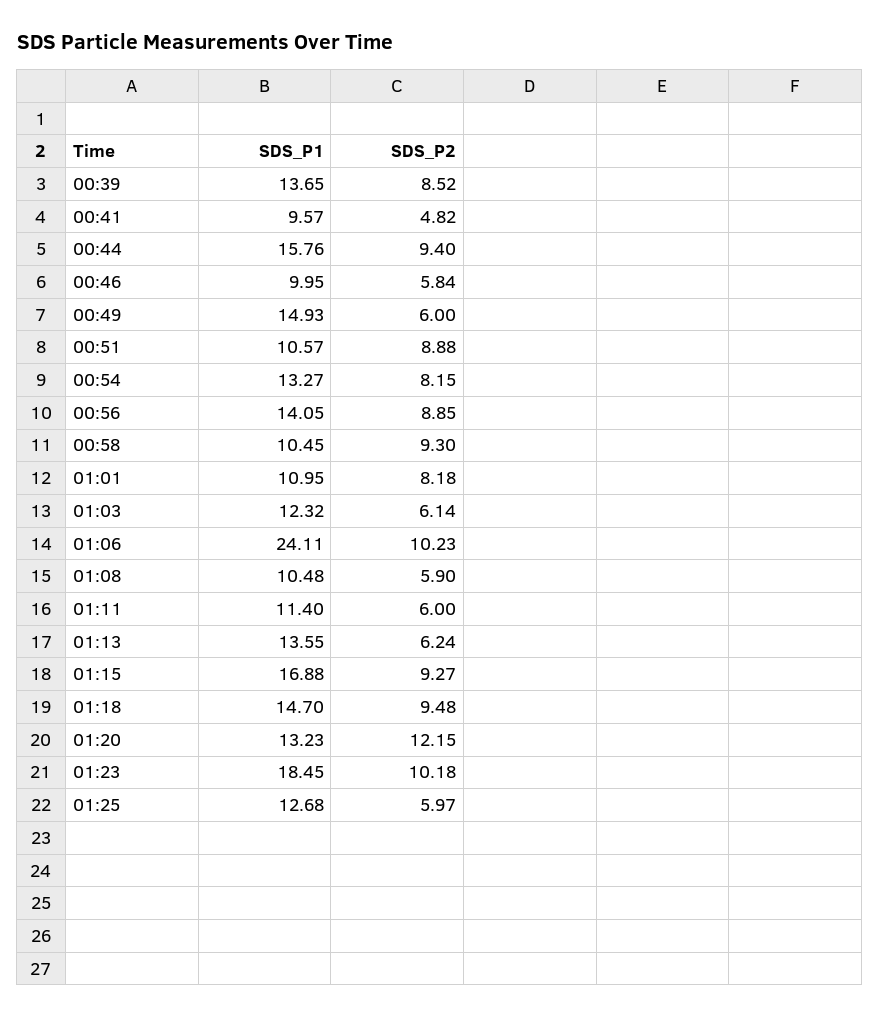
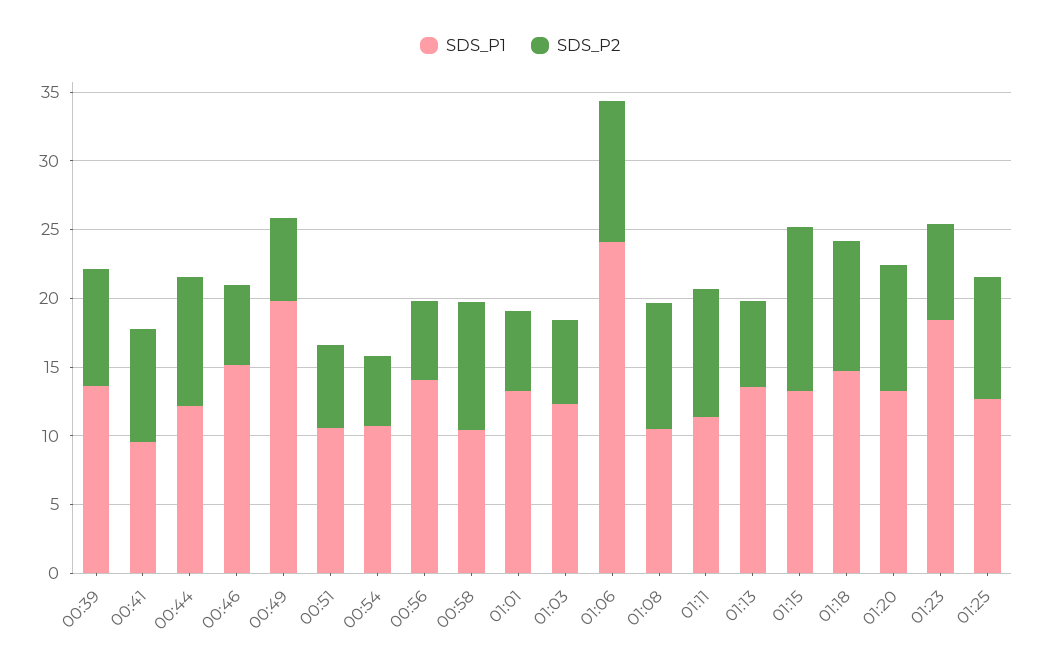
  {
    "SDS_P1": {
      "00:39": 13.65,
      "00:41": 9.57,
-     "00:44": 15.76,
+     "00:44": 12,
-     "00:46": 9.95,
+     "00:46": 15,
-     "00:49": 14.93,
+     "00:49": 20,
      "00:51": 10.57,
-     "00:54": 13.27,
+     "00:54": 11,
      "00:56": 14.05,
      "00:58": 10.45,
-     "01:01": 10.95,
+     "01:01": 13,
      "01:03": 12.32,
      "01:06": 24.11,
      "01:08": 10.48,
      "01:11": 11.4,
      "01:13": 13.55,
-     "01:15": 16.88,
+     "01:15": 13,
      "01:18": 14.7,
      "01:20": 13.23,
      "01:23": 18.45,
      "01:25": 12.68
    },
    "SDS_P2": {
      "00:39": 8.52,
-     "00:41": 4.82,
+     "00:41": 8,
      "00:44": 9.4,
      "00:46": 5.84,
      "00:49": 6,
-     "00:51": 8.88,
+     "00:51": 6,
-     "00:54": 8.15,
+     "00:54": 5,
-     "00:56": 8.85,
+     "00:56": 6,
      "00:58": 9.3,
-     "01:01": 8.18,
+     "01:01": 6,
      "01:03": 6.14,
      "01:06": 10.23,
-     "01:08": 5.9,
+     "01:08": 9,
-     "01:11": 6,
+     "01:11": 9,
      "01:13": 6.24,
-     "01:15": 9.27,
+     "01:15": 12,
      "01:18": 9.48,
-     "01:20": 12.15,
+     "01:20": 9,
-     "01:23": 10.18,
+     "01:23": 7,
-     "01:25": 5.97
+     "01:25": 9
    }
  }

